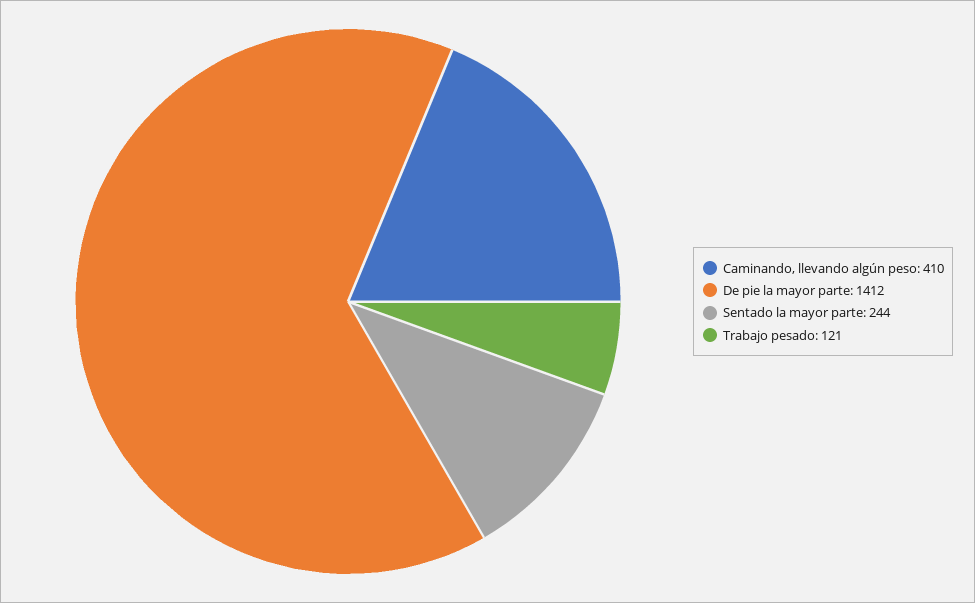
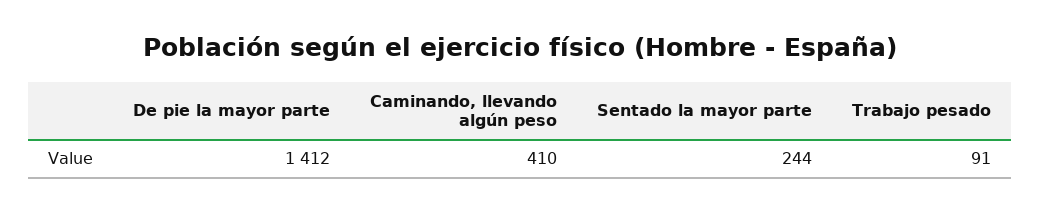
  {
    "Caminando, llevando algún peso": 410,
    "De pie la mayor parte": 1412,
    "Sentado la mayor parte": 244,
-   "Trabajo pesado": 121
+   "Trabajo pesado": 91
  }

